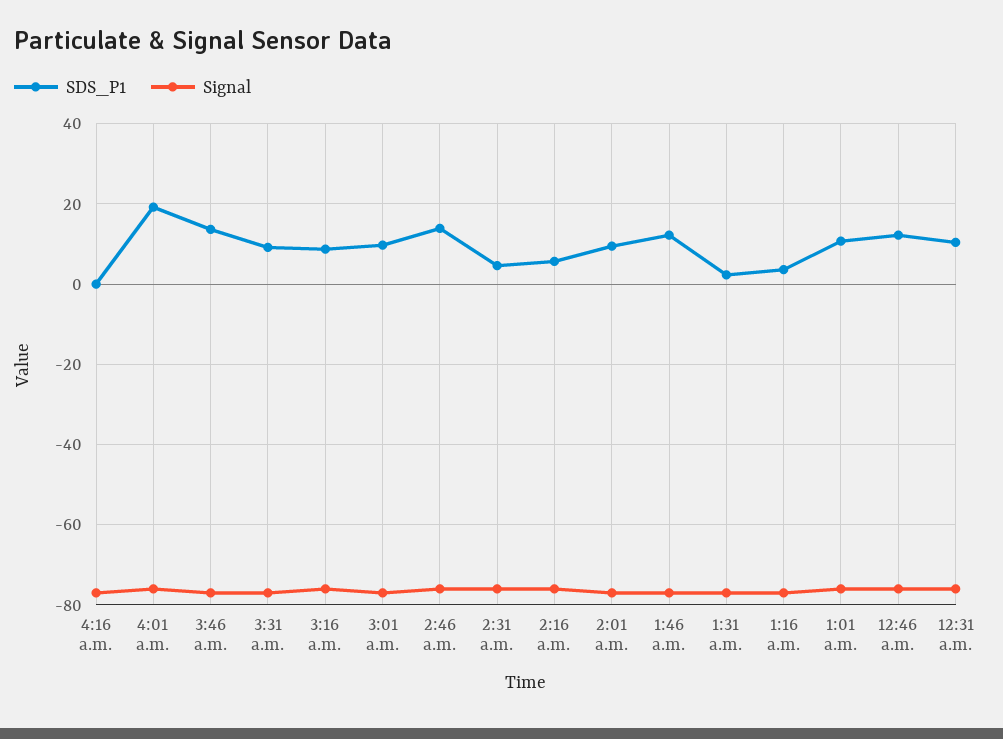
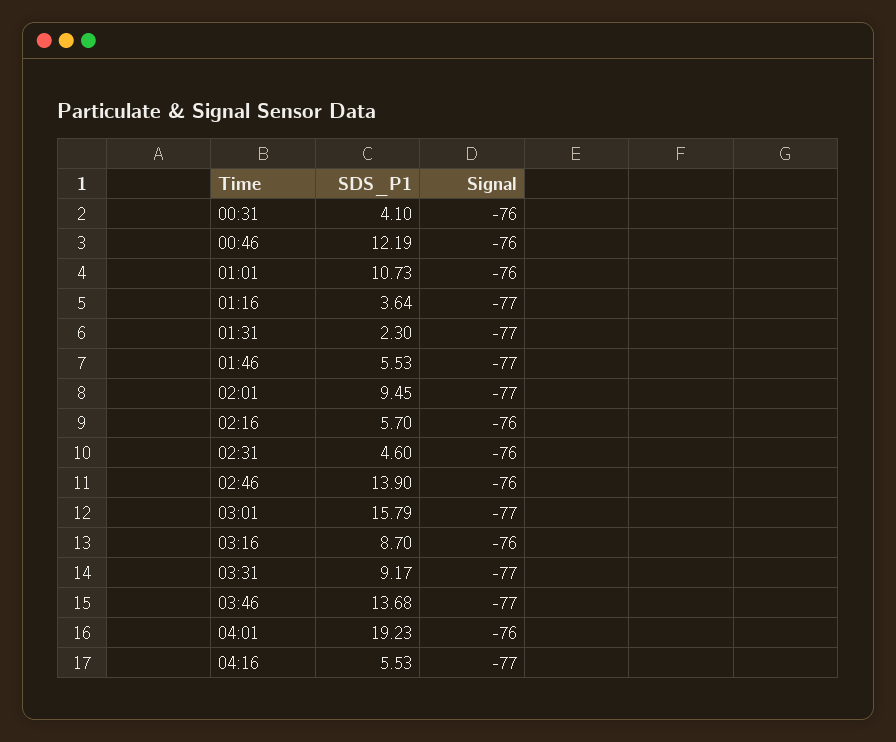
  {
    "SDS_P1": {
-     "4:16 a.m.": 0,
+     "4:16 a.m.": 5.53,
      "4:01 a.m.": 19.23,
      "3:46 a.m.": 13.68,
      "3:31 a.m.": 9.17,
      "3:16 a.m.": 8.7,
-     "3:01 a.m.": 10,
+     "3:01 a.m.": 15.79,
      "2:46 a.m.": 13.9,
      "2:31 a.m.": 4.6,
      "2:16 a.m.": 5.7,
      "2:01 a.m.": 9.45,
-     "1:46 a.m.": 12,
+     "1:46 a.m.": 5.53,
      "1:31 a.m.": 2.3,
      "1:16 a.m.": 3.64,
      "1:01 a.m.": 10.73,
      "12:46 a.m.": 12.19,
-     "12:31 a.m.": 10
+     "12:31 a.m.": 4.1
    },
    "Signal": {
      "4:16 a.m.": -77,
      "4:01 a.m.": -76,
      "3:46 a.m.": -77,
      "3:31 a.m.": -77,
      "3:16 a.m.": -76,
      "3:01 a.m.": -77,
      "2:46 a.m.": -76,
      "2:31 a.m.": -76,
      "2:16 a.m.": -76,
      "2:01 a.m.": -77,
      "1:46 a.m.": -77,
      "1:31 a.m.": -77,
      "1:16 a.m.": -77,
      "1:01 a.m.": -76,
      "12:46 a.m.": -76,
      "12:31 a.m.": -76
    }
  }

